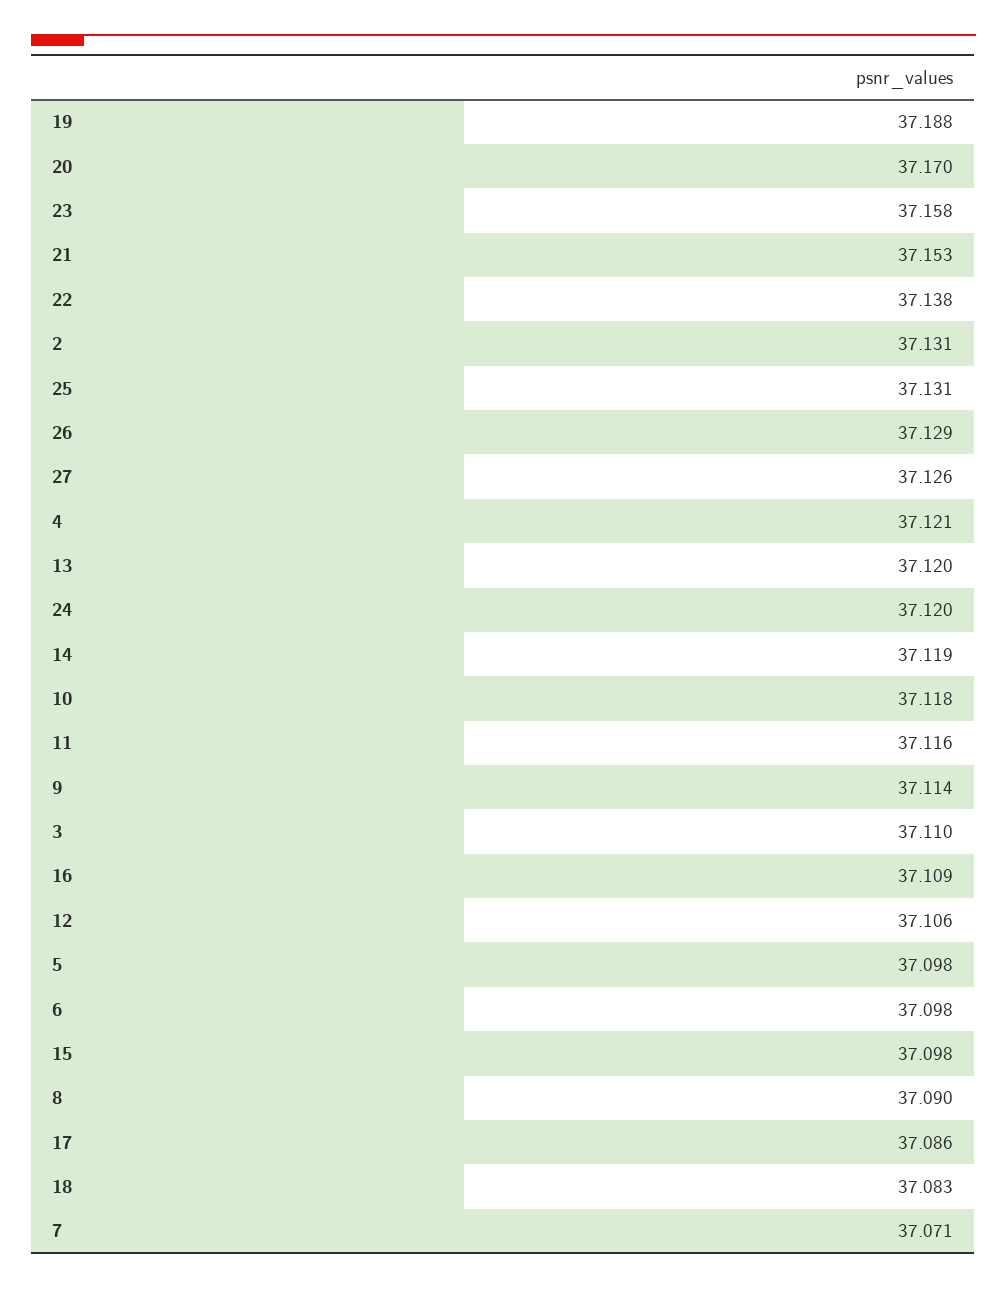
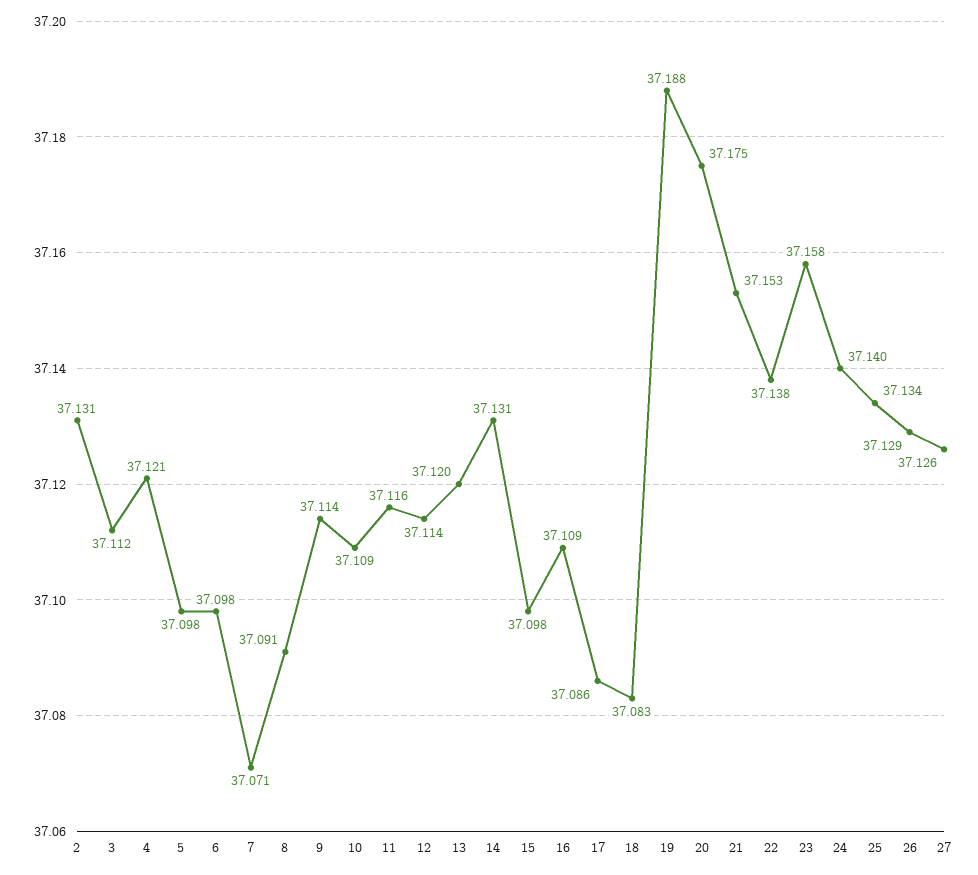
  {
    "19": 37.188,
-   "20": 37.17,
+   "20": 37.175,
    "23": 37.158,
    "21": 37.153,
    "22": 37.138,
    "2": 37.131,
-   "25": 37.131,
+   "25": 37.134,
    "26": 37.129,
    "27": 37.126,
    "4": 37.121,
    "13": 37.12,
-   "24": 37.12,
+   "24": 37.14,
-   "14": 37.119,
+   "14": 37.131,
-   "10": 37.118,
+   "10": 37.109,
    "11": 37.116,
    "9": 37.114,
-   "3": 37.11,
+   "3": 37.112,
    "16": 37.109,
-   "12": 37.106,
+   "12": 37.114,
    "5": 37.098,
    "6": 37.098,
    "15": 37.098,
-   "8": 37.09,
+   "8": 37.091,
    "17": 37.086,
    "18": 37.083,
    "7": 37.071
  }

